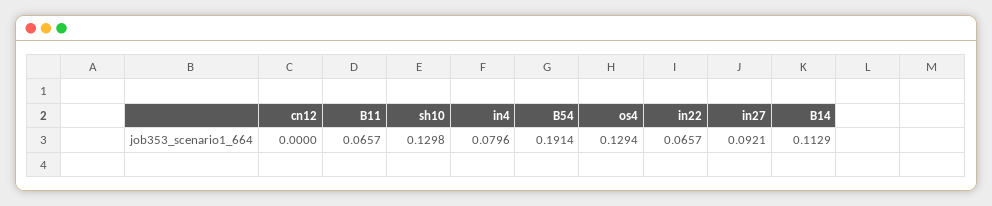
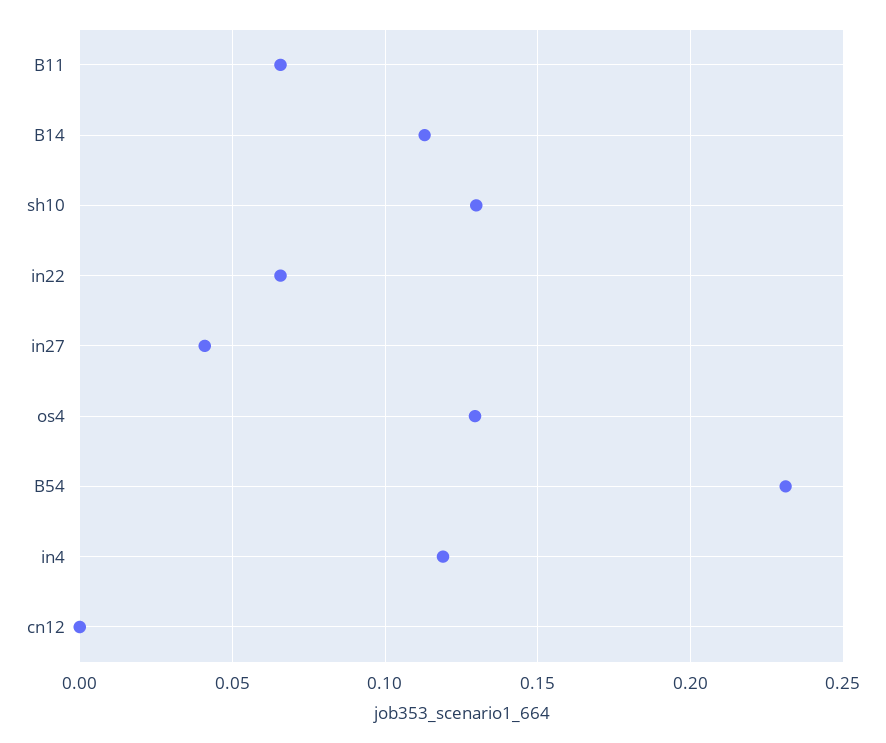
  {
    "cn12": 0,
    "B11": 0.0657,
    "sh10": 0.1298,
-   "in4": 0.0796,
+   "in4": 0.12,
-   "B54": 0.1914,
+   "B54": 0.23,
    "os4": 0.1294,
    "in22": 0.0657,
-   "in27": 0.0921,
+   "in27": 0.04,
    "B14": 0.1129
  }

